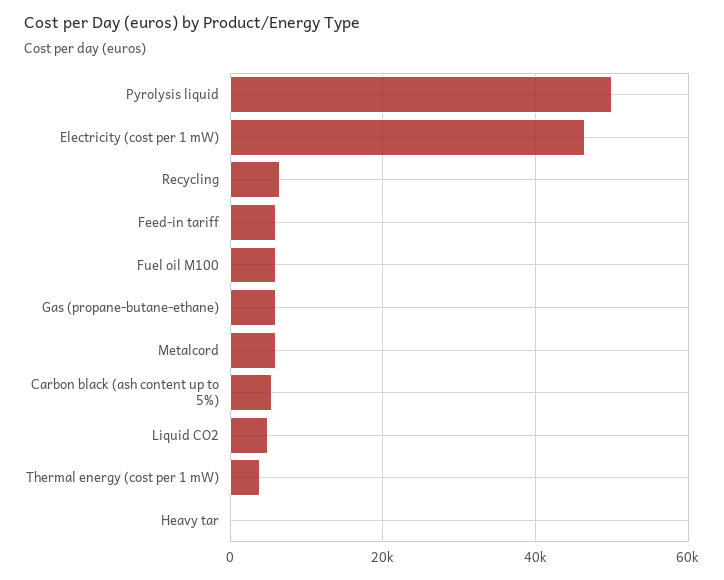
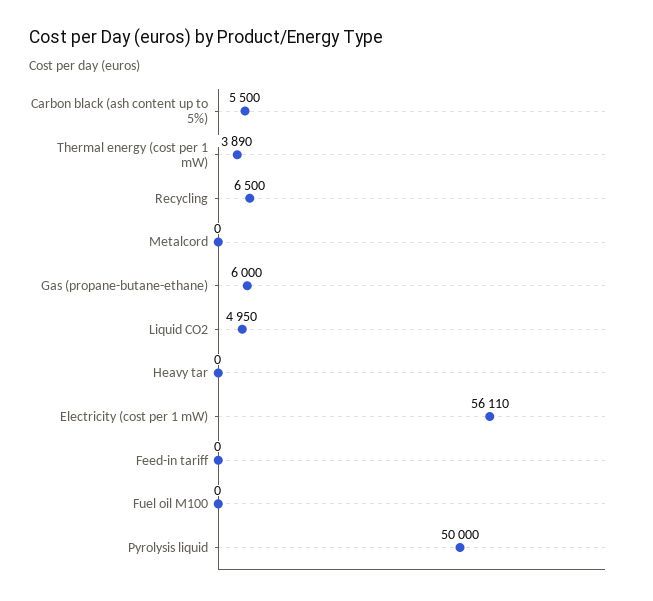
  {
    "Pyrolysis liquid": 50000,
-   "Electricity (cost per 1 mW)": 46000,
+   "Electricity (cost per 1 mW)": 56110,
    "Recycling": 6500,
-   "Feed-in tariff": 6000,
+   "Feed-in tariff": 0,
-   "Fuel oil M100": 6000,
+   "Fuel oil M100": 0,
    "Gas (propane-butane-ethane)": 6000,
-   "Metalcord": 6000,
+   "Metalcord": 0,
    "Carbon black (ash content up to 5%)": 5500,
    "Liquid CO2": 4950,
    "Thermal energy (cost per 1 mW)": 3890,
    "Heavy tar": 0
  }

